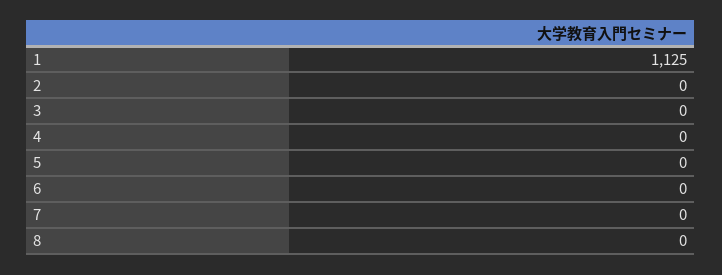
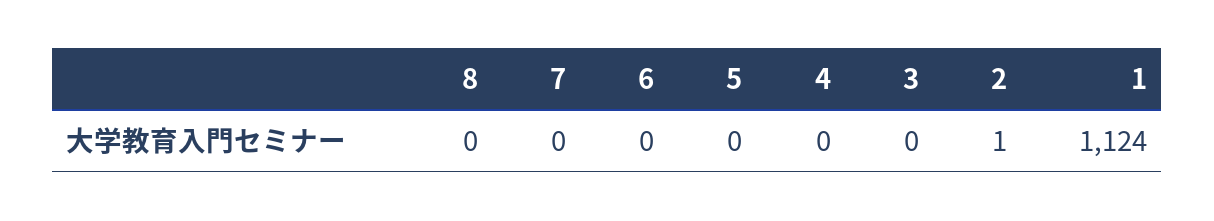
  {
-   "1": 1125,
+   "1": 1124,
-   "2": 0,
+   "2": 1,
    "3": 0,
    "4": 0,
    "5": 0,
    "6": 0,
    "7": 0,
    "8": 0
  }

